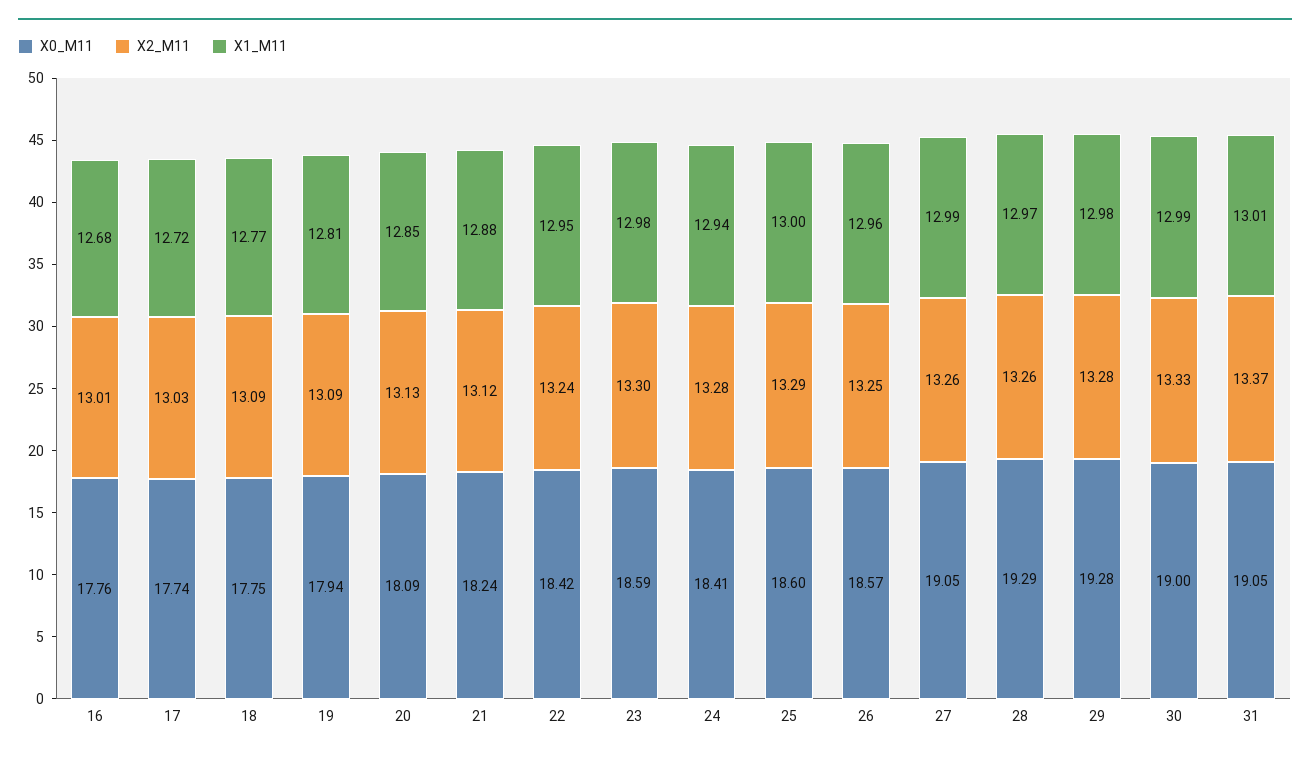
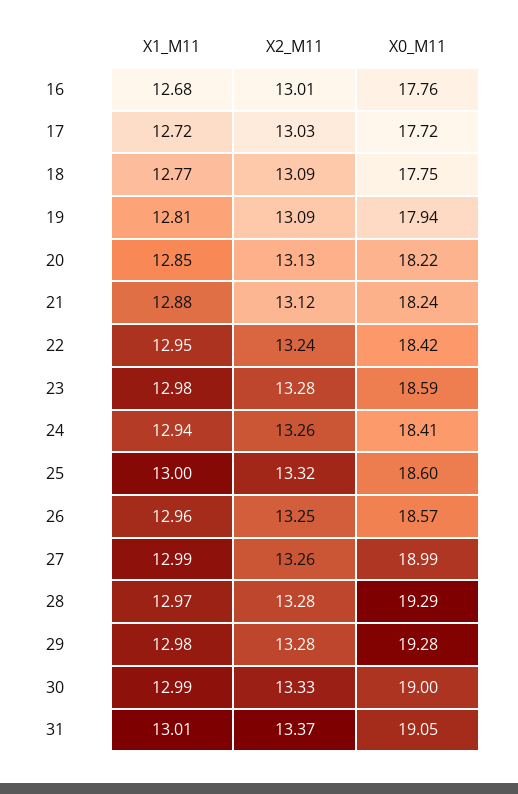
  {
    "X0_M11": {
      "16": 17.76,
-     "17": 17.74,
+     "17": 17.72,
      "18": 17.75,
      "19": 17.94,
-     "20": 18.09,
+     "20": 18.22,
      "21": 18.24,
      "22": 18.42,
      "23": 18.59,
      "24": 18.41,
      "25": 18.6,
      "26": 18.57,
-     "27": 19.05,
+     "27": 18.99,
      "28": 19.29,
      "29": 19.28,
      "30": 19,
      "31": 19.05
    },
    "X2_M11": {
      "16": 13.01,
      "17": 13.03,
      "18": 13.09,
      "19": 13.09,
      "20": 13.13,
      "21": 13.12,
      "22": 13.24,
-     "23": 13.3,
+     "23": 13.28,
-     "24": 13.28,
+     "24": 13.26,
-     "25": 13.29,
+     "25": 13.32,
      "26": 13.25,
      "27": 13.26,
-     "28": 13.26,
+     "28": 13.28,
      "29": 13.28,
      "30": 13.33,
      "31": 13.37
    },
    "X1_M11": {
      "16": 12.68,
      "17": 12.72,
      "18": 12.77,
      "19": 12.81,
      "20": 12.85,
      "21": 12.88,
      "22": 12.95,
      "23": 12.98,
      "24": 12.94,
      "25": 13,
      "26": 12.96,
      "27": 12.99,
      "28": 12.97,
      "29": 12.98,
      "30": 12.99,
      "31": 13.01
    }
  }

